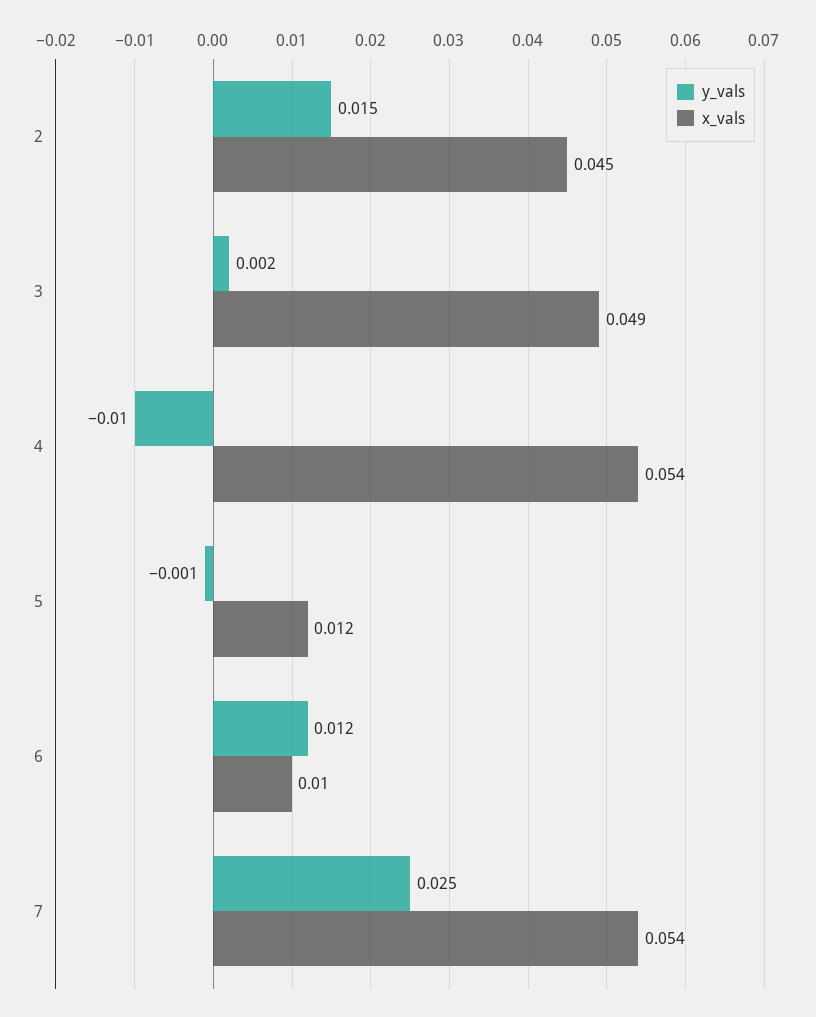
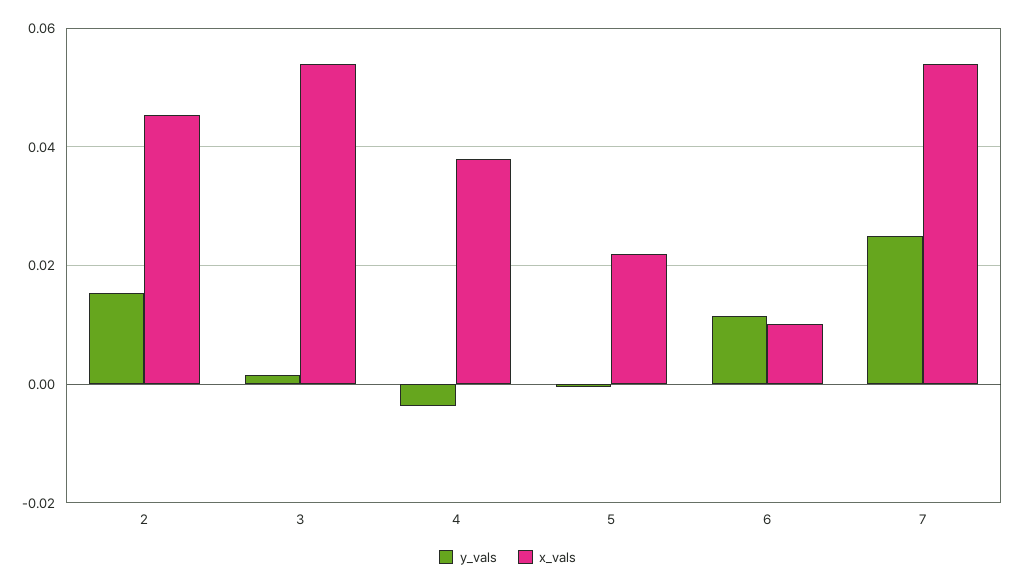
  {
    "y_vals": {
      "2": 0.015,
      "3": 0.002,
-     "4": -0.01,
+     "4": -0.004,
      "5": -0.001,
      "6": 0.012,
      "7": 0.025
    },
    "x_vals": {
      "2": 0.045,
-     "3": 0.049,
+     "3": 0.054,
-     "4": 0.054,
+     "4": 0.038,
-     "5": 0.012,
+     "5": 0.022,
      "6": 0.01,
      "7": 0.054
    }
  }

